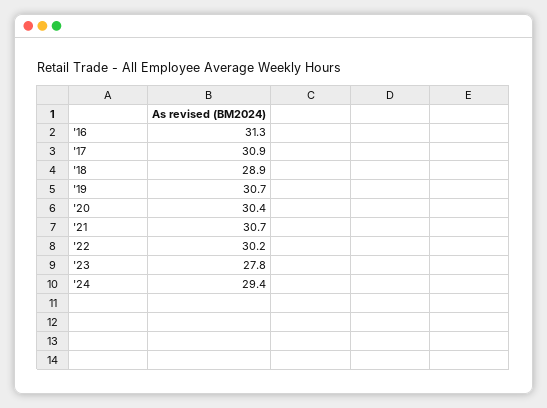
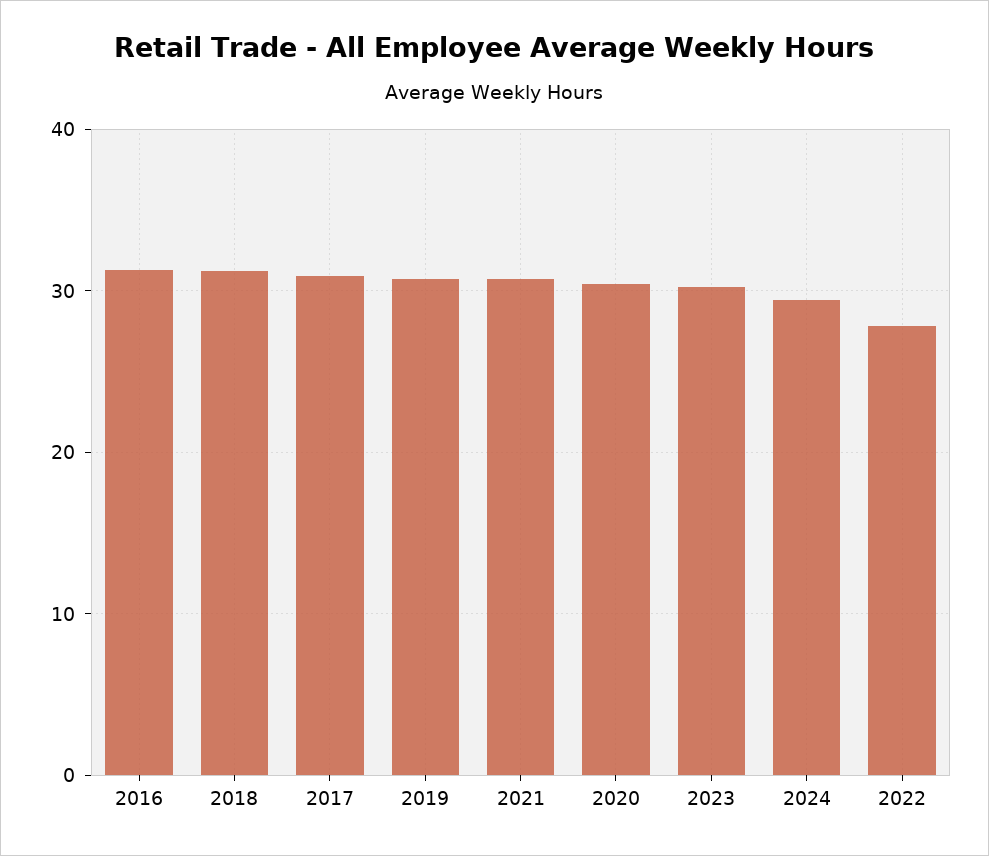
  {
    "'16": 31.3,
    "'17": 30.9,
-   "'18": 28.9,
+   "'18": 31,
    "'19": 30.7,
    "'20": 30.4,
    "'21": 30.7,
-   "'22": 30.2,
+   "'22": 28,
-   "'23": 27.8,
+   "'23": 30,
    "'24": 29.4
  }

